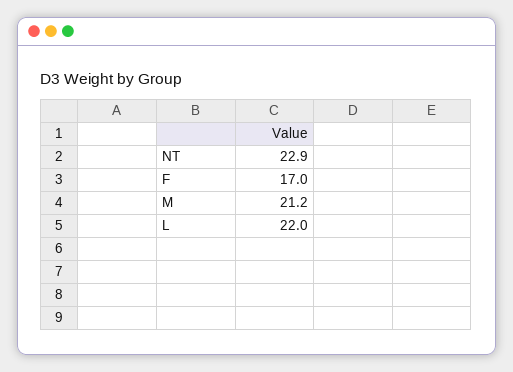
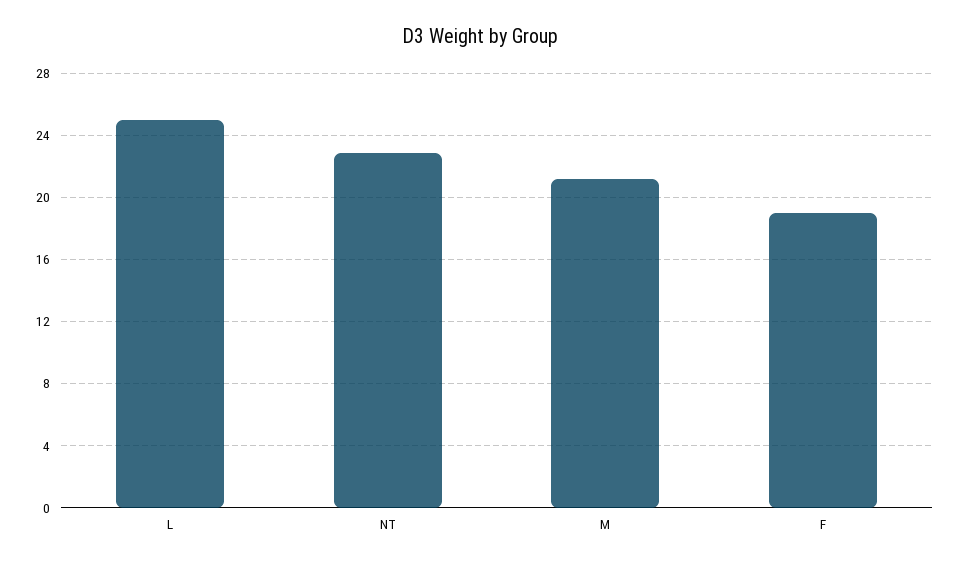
  {
    "NT": 22.9,
-   "F": 17,
+   "F": 19,
    "M": 21.2,
-   "L": 22
+   "L": 25
  }

